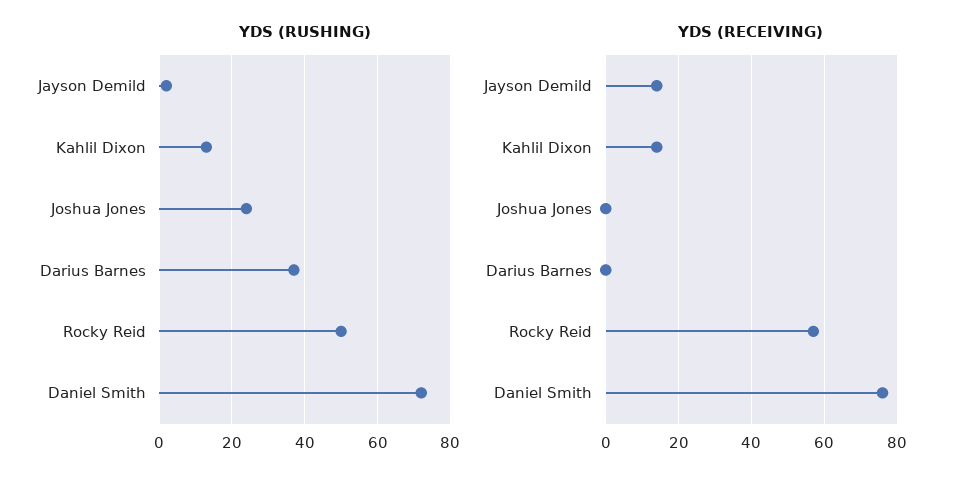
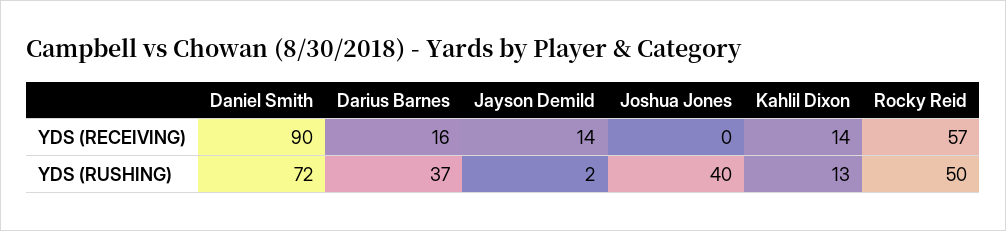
  {
    "YDS (RUSHING)": {
      "Jayson Demild": 2,
      "Kahlil Dixon": 13,
-     "Joshua Jones": 25,
+     "Joshua Jones": 40,
      "Darius Barnes": 37,
      "Rocky Reid": 50,
      "Daniel Smith": 72
    },
    "YDS (RECEIVING)": {
      "Jayson Demild": 14,
      "Kahlil Dixon": 14,
      "Joshua Jones": 0,
-     "Darius Barnes": 0,
+     "Darius Barnes": 16,
      "Rocky Reid": 57,
-     "Daniel Smith": 75
+     "Daniel Smith": 90
    }
  }

